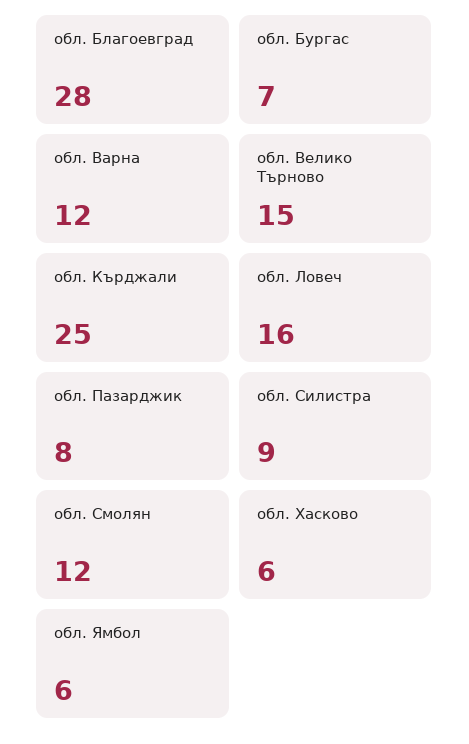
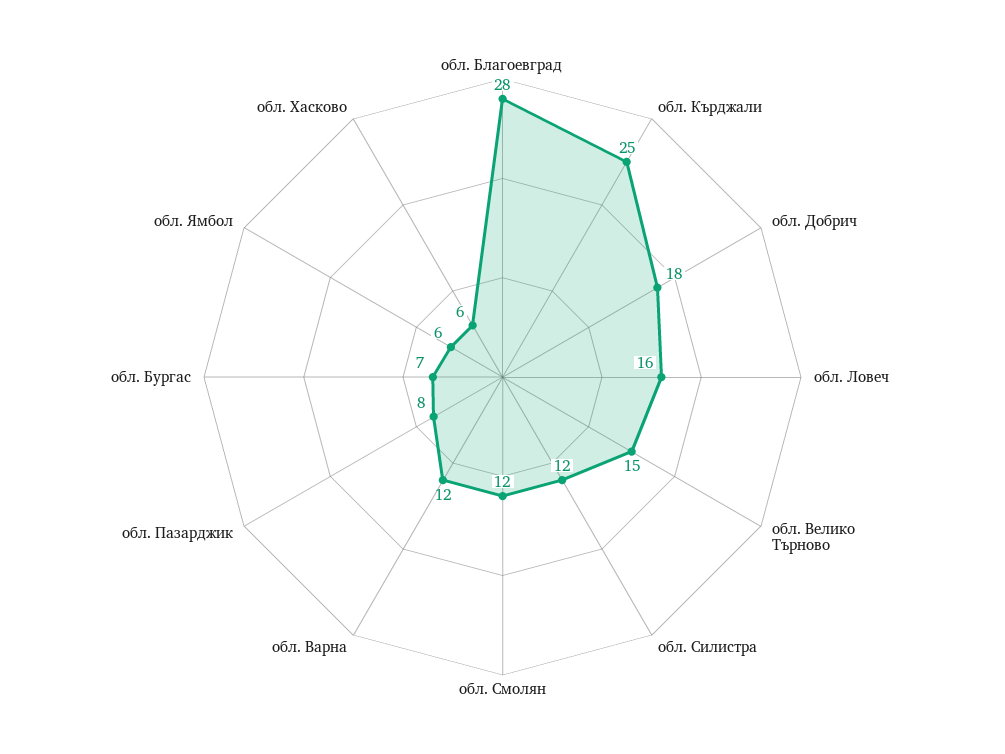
  {
    "обл. Благоевград": 28,
    "обл. Бургас": 7,
    "обл. Варна": 12,
    "обл. Велико Търново": 15,
    "обл. Кърджали": 25,
    "обл. Ловеч": 16,
    "обл. Пазарджик": 8,
-   "обл. Силистра": 9,
+   "обл. Силистра": 12,
    "обл. Смолян": 12,
    "обл. Хасково": 6,
-   "обл. Ямбол": 6
+   "обл. Ямбол": 6,
+   "обл. Добрич": 18
  }

